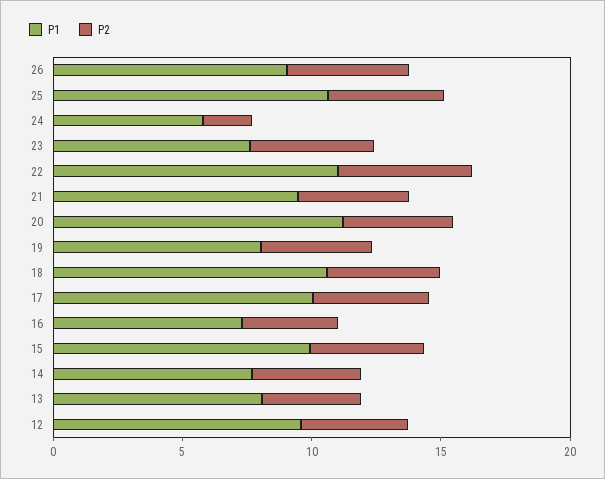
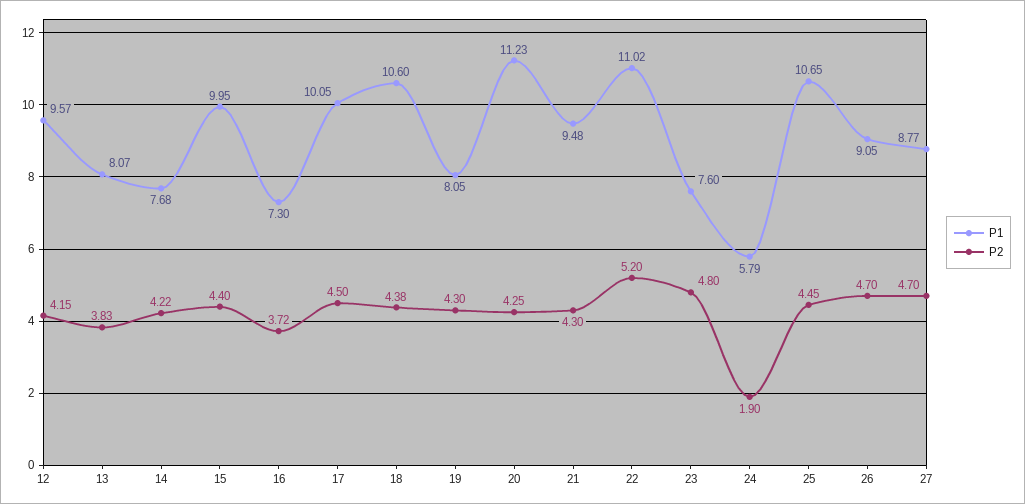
  {
    "P1": {
      "26": 9.05,
      "25": 10.65,
      "24": 5.79,
      "23": 7.6,
      "22": 11.02,
      "21": 9.48,
      "20": 11.23,
      "19": 8.05,
      "18": 10.6,
      "17": 10.05,
      "16": 7.3,
      "15": 9.95,
      "14": 7.68,
      "13": 8.07,
-     "12": 9.57
+     "12": 9.57,
+     "27": 8.77
    },
    "P2": {
      "26": 4.7,
      "25": 4.45,
      "24": 1.9,
      "23": 4.8,
      "22": 5.2,
      "21": 4.3,
      "20": 4.25,
      "19": 4.3,
      "18": 4.38,
      "17": 4.5,
      "16": 3.72,
      "15": 4.4,
      "14": 4.22,
      "13": 3.83,
-     "12": 4.15
+     "12": 4.15,
+     "27": 4.7
    }
  }

